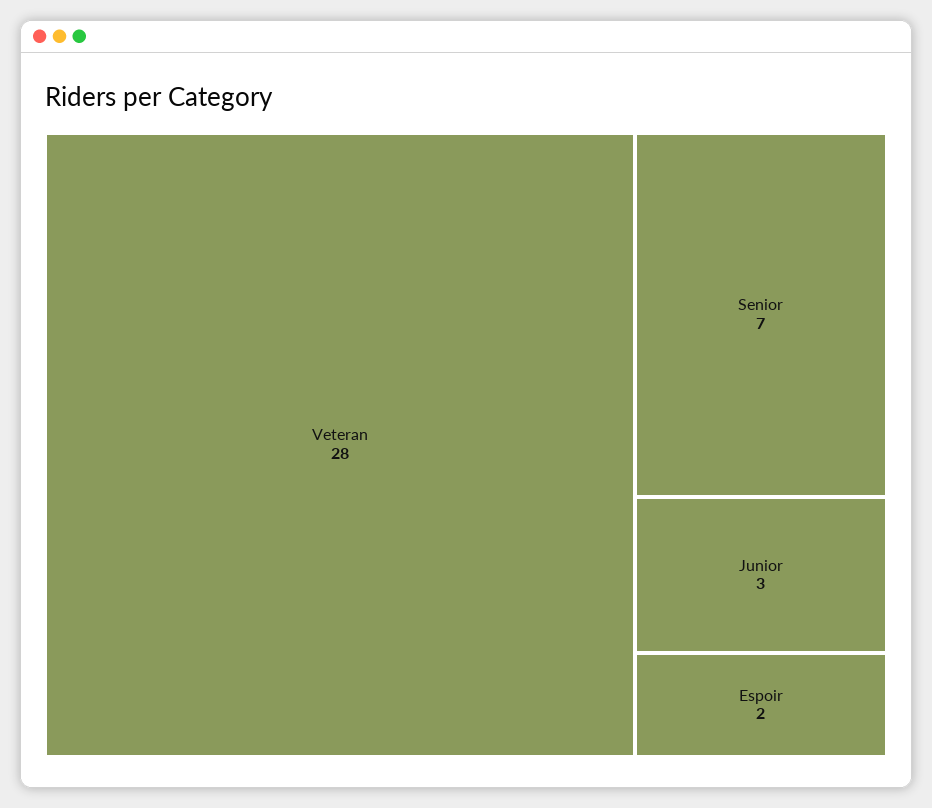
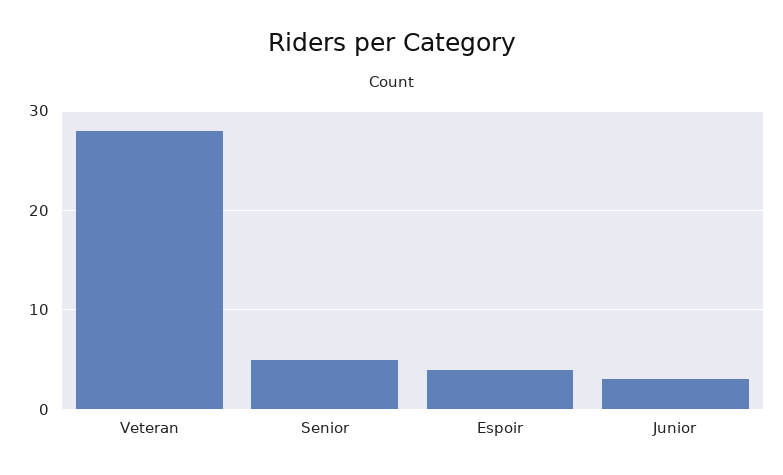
  {
    "Veteran": 28,
-   "Senior": 7,
+   "Senior": 5,
    "Junior": 3,
-   "Espoir": 2
+   "Espoir": 4
  }

